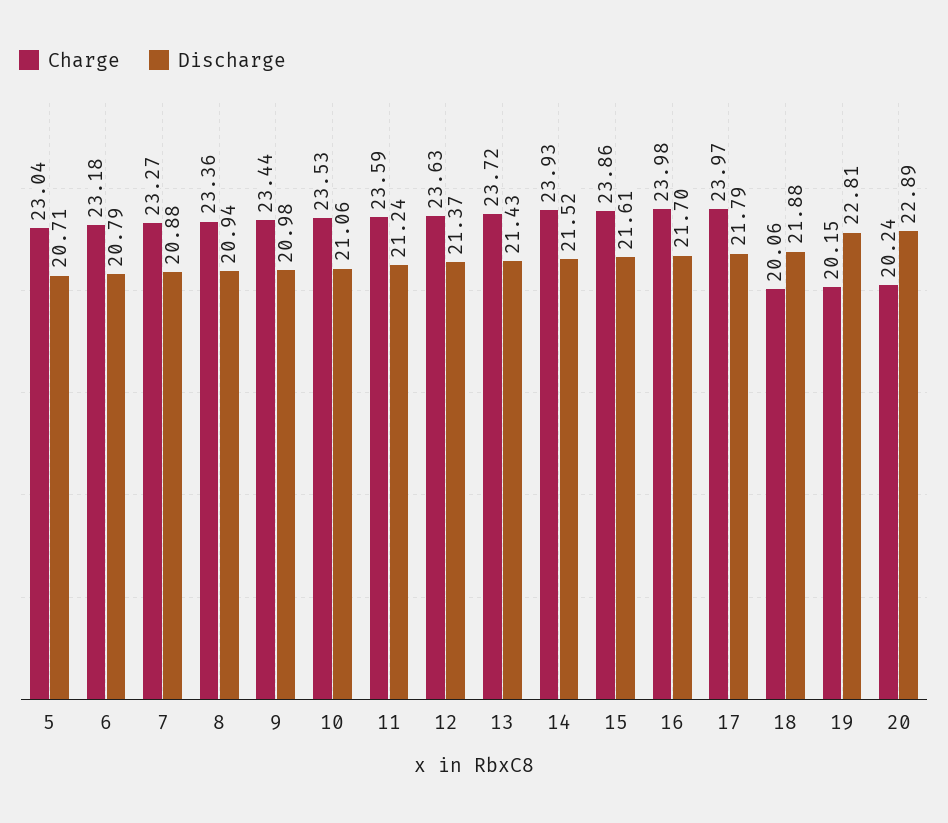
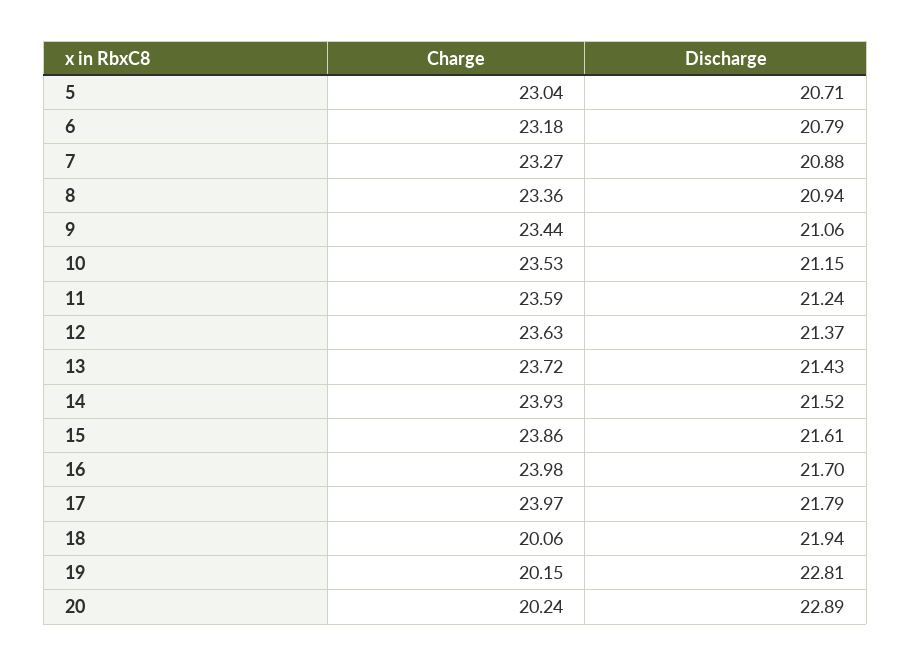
  {
    "Charge": {
      "5": 23.04,
      "6": 23.18,
      "7": 23.27,
      "8": 23.36,
      "9": 23.44,
      "10": 23.53,
      "11": 23.59,
      "12": 23.63,
      "13": 23.72,
      "14": 23.93,
      "15": 23.86,
      "16": 23.98,
      "17": 23.97,
      "18": 20.06,
      "19": 20.15,
      "20": 20.24
    },
    "Discharge": {
      "5": 20.71,
      "6": 20.79,
      "7": 20.88,
      "8": 20.94,
-     "9": 20.98,
+     "9": 21.06,
-     "10": 21.06,
+     "10": 21.15,
      "11": 21.24,
      "12": 21.37,
      "13": 21.43,
      "14": 21.52,
      "15": 21.61,
      "16": 21.7,
      "17": 21.79,
-     "18": 21.88,
+     "18": 21.94,
      "19": 22.81,
      "20": 22.89
    }
  }

